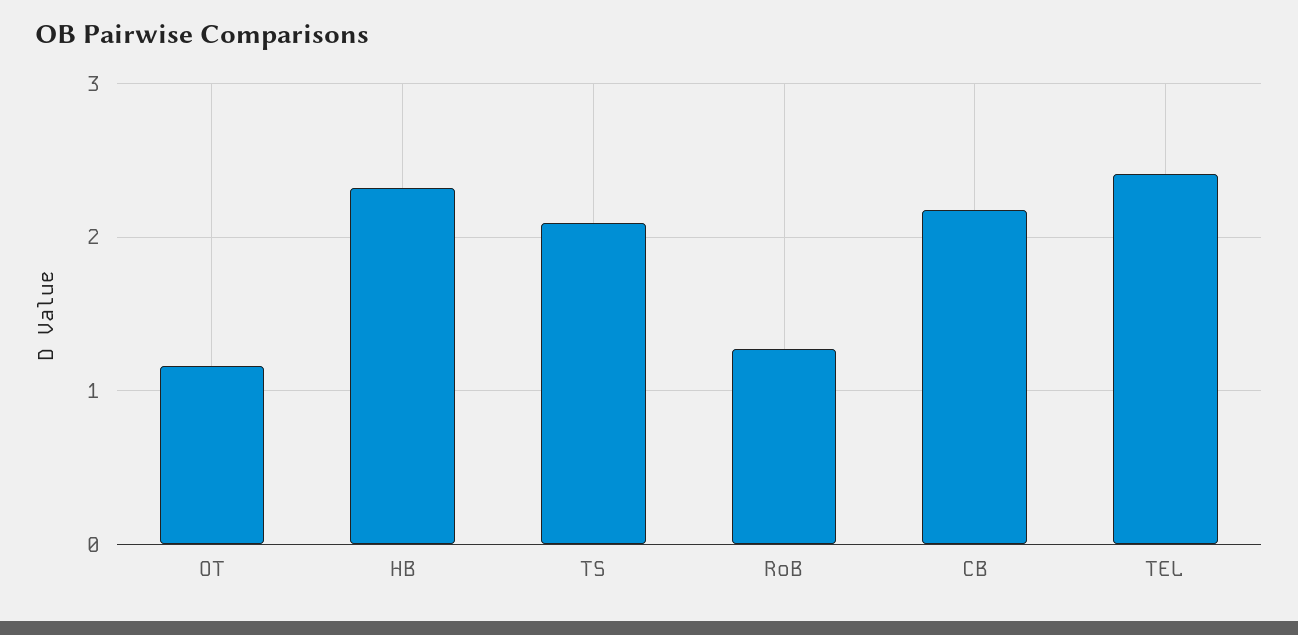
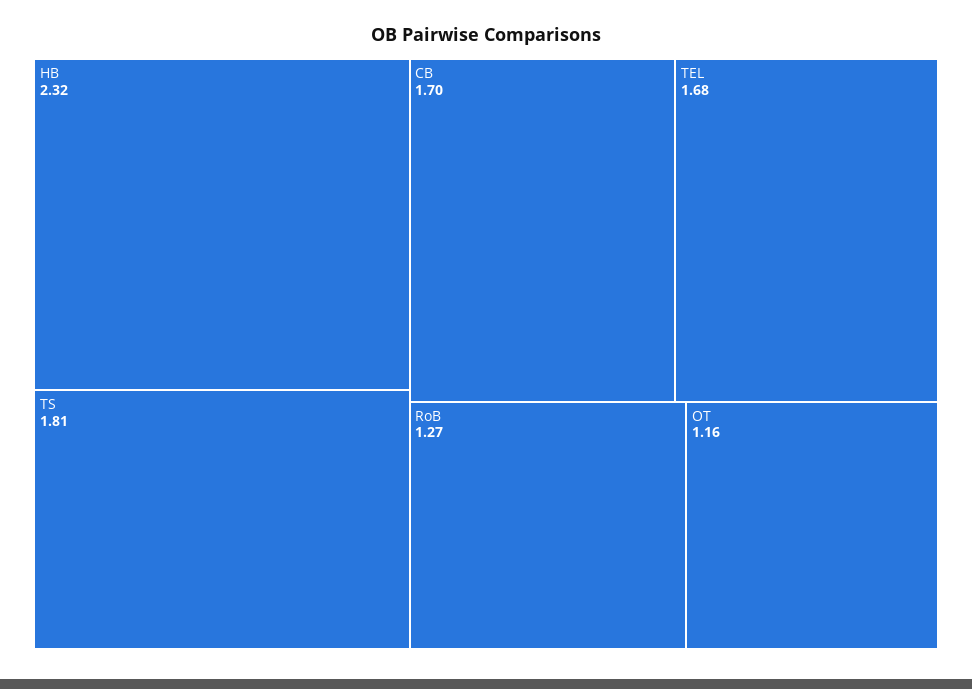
  {
    "OT": 1.16,
    "HB": 2.32,
-   "TS": 2.1,
+   "TS": 1.81,
    "RoB": 1.27,
-   "CB": 2.2,
+   "CB": 1.7,
-   "TEL": 2.4
+   "TEL": 1.68
  }

